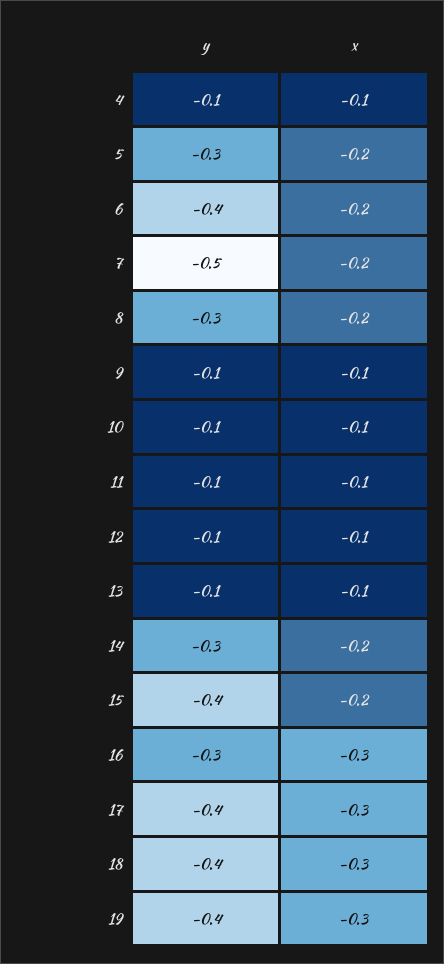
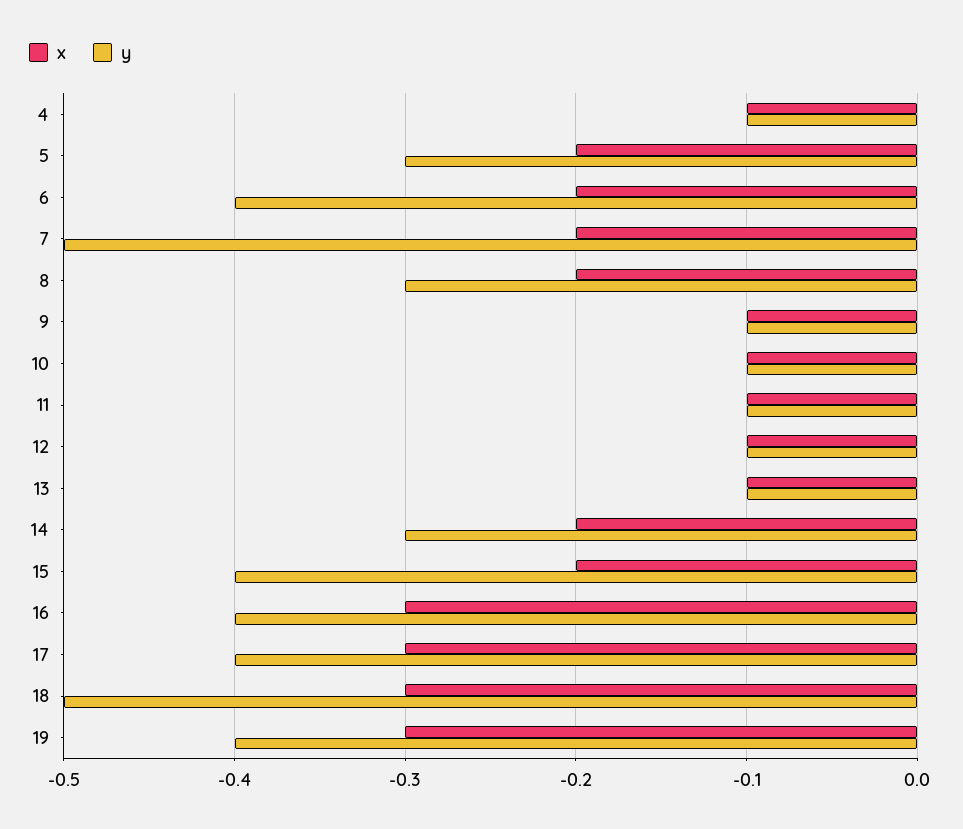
  {
    "y": {
      "4": -0.1,
      "5": -0.3,
      "6": -0.4,
      "7": -0.5,
      "8": -0.3,
      "9": -0.1,
      "10": -0.1,
      "11": -0.1,
      "12": -0.1,
      "13": -0.1,
      "14": -0.3,
      "15": -0.4,
-     "16": -0.3,
+     "16": -0.4,
      "17": -0.4,
-     "18": -0.4,
+     "18": -0.5,
      "19": -0.4
    },
    "x": {
      "4": -0.1,
      "5": -0.2,
      "6": -0.2,
      "7": -0.2,
      "8": -0.2,
      "9": -0.1,
      "10": -0.1,
      "11": -0.1,
      "12": -0.1,
      "13": -0.1,
      "14": -0.2,
      "15": -0.2,
      "16": -0.3,
      "17": -0.3,
      "18": -0.3,
      "19": -0.3
    }
  }

